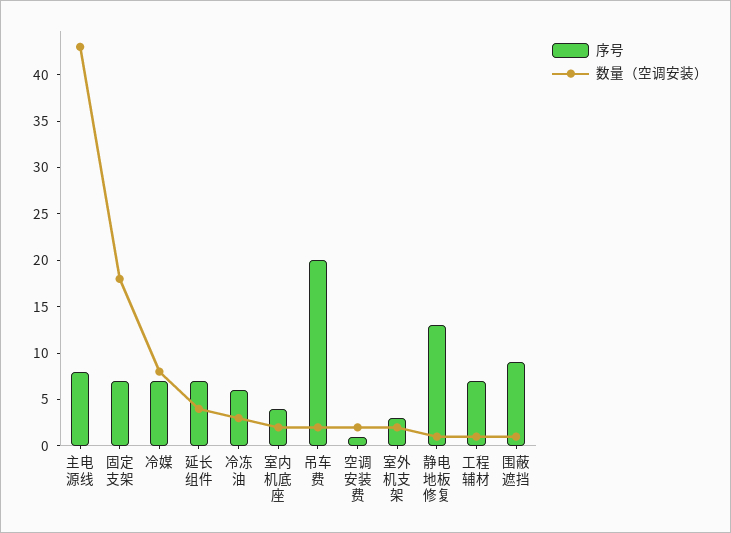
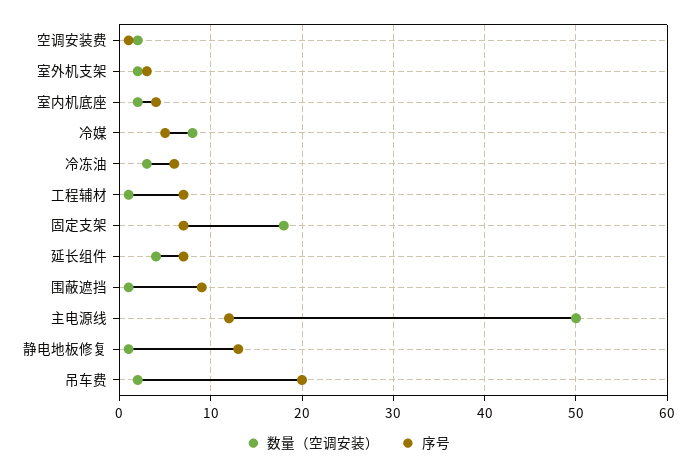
  {
    "序号": {
-     "主电源线": 8,
+     "主电源线": 12,
      "固定支架": 7,
-     "冷媒": 7,
+     "冷媒": 5,
      "延长组件": 7,
      "冷冻油": 6,
      "室内机底座": 4,
      "吊车费": 20,
      "空调安装费": 1,
      "室外机支架": 3,
      "静电地板修复": 13,
      "工程辅材": 7,
      "围蔽遮挡": 9
    },
    "数量（空调安装）": {
-     "主电源线": 43,
+     "主电源线": 50,
      "固定支架": 18,
      "冷媒": 8,
      "延长组件": 4,
      "冷冻油": 3,
      "室内机底座": 2,
      "吊车费": 2,
      "空调安装费": 2,
      "室外机支架": 2,
      "静电地板修复": 1,
      "工程辅材": 1,
      "围蔽遮挡": 1
    }
  }

